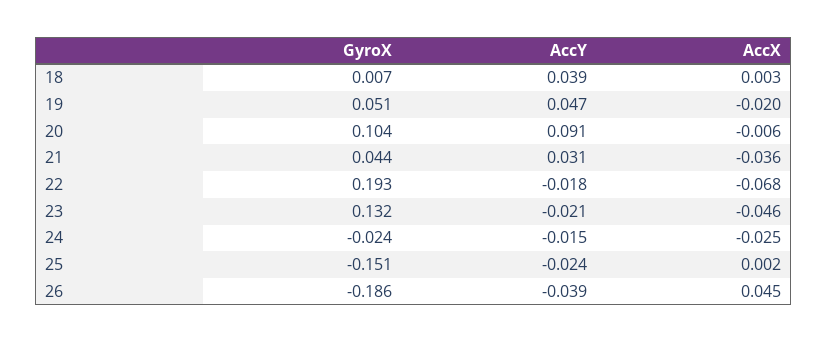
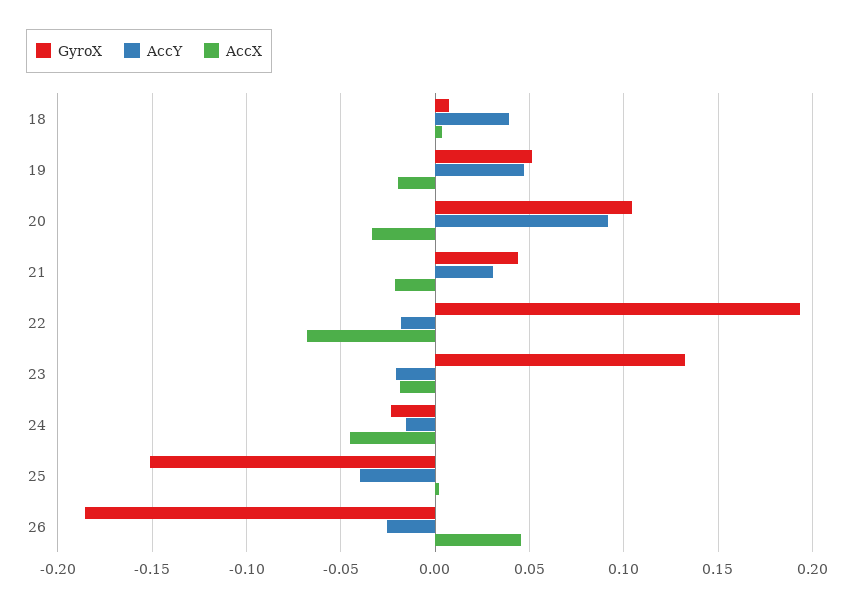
  {
    "GyroX": {
      "18": 0.007,
      "19": 0.051,
      "20": 0.104,
      "21": 0.044,
      "22": 0.193,
      "23": 0.132,
      "24": -0.024,
      "25": -0.151,
      "26": -0.186
    },
    "AccY": {
      "18": 0.039,
      "19": 0.047,
      "20": 0.091,
      "21": 0.031,
      "22": -0.018,
      "23": -0.021,
      "24": -0.015,
-     "25": -0.024,
+     "25": -0.04,
-     "26": -0.039
+     "26": -0.025
    },
    "AccX": {
      "18": 0.003,
      "19": -0.02,
-     "20": -0.006,
+     "20": -0.035,
-     "21": -0.036,
+     "21": -0.02,
      "22": -0.068,
-     "23": -0.046,
+     "23": -0.02,
-     "24": -0.025,
+     "24": -0.045,
      "25": 0.002,
      "26": 0.045
    }
  }

